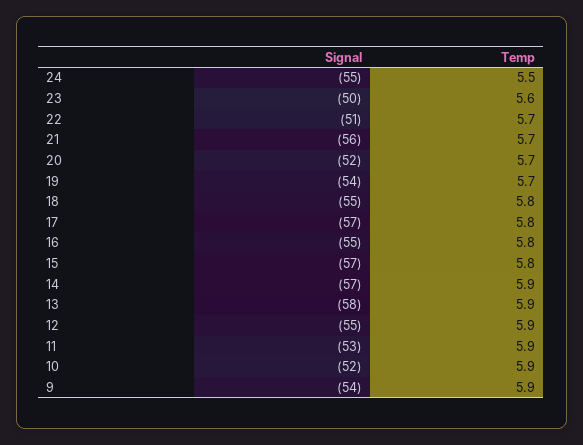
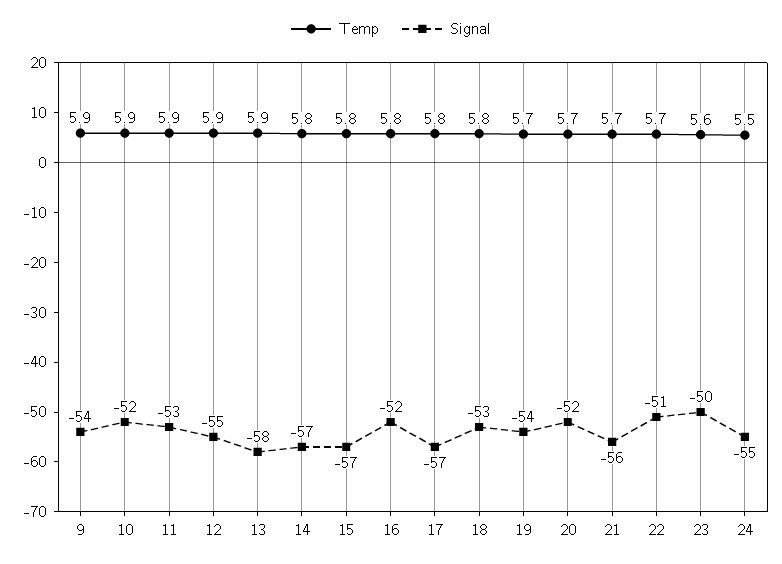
  {
    "Signal": {
      "24": -55,
      "23": -50,
      "22": -51,
      "21": -56,
      "20": -52,
      "19": -54,
-     "18": -55,
+     "18": -53,
      "17": -57,
-     "16": -55,
+     "16": -52,
      "15": -57,
      "14": -57,
      "13": -58,
      "12": -55,
      "11": -53,
      "10": -52,
      "9": -54
    },
    "Temp": {
      "24": 5.5,
      "23": 5.6,
      "22": 5.7,
      "21": 5.7,
      "20": 5.7,
      "19": 5.7,
      "18": 5.8,
      "17": 5.8,
      "16": 5.8,
      "15": 5.8,
-     "14": 5.9,
+     "14": 5.8,
      "13": 5.9,
      "12": 5.9,
      "11": 5.9,
      "10": 5.9,
      "9": 5.9
    }
  }

